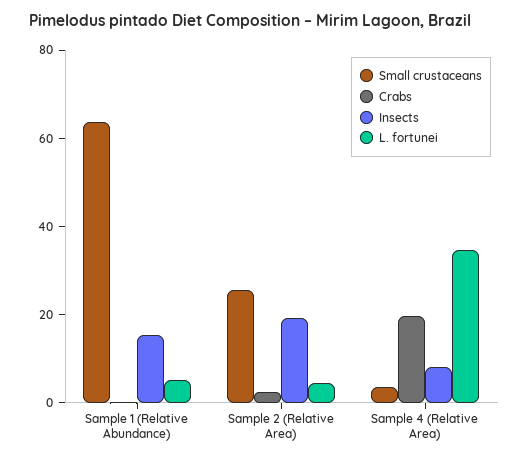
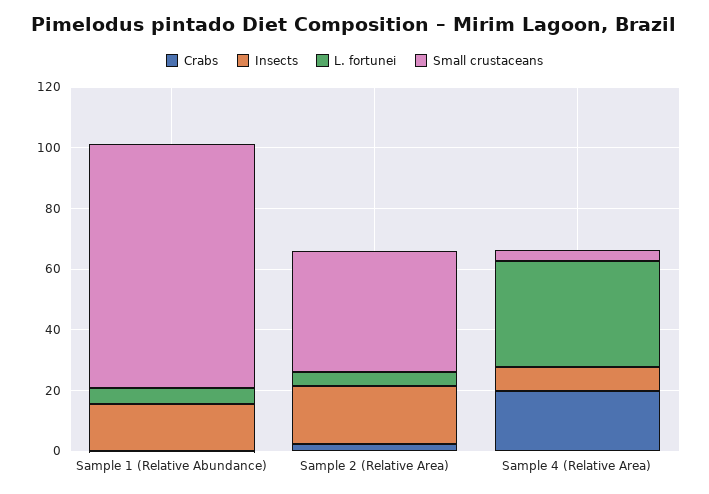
  {
    "Small crustaceans": {
-     "Sample 1 (Relative Abundance)": 65,
+     "Sample 1 (Relative Abundance)": 80,
-     "Sample 2 (Relative Area)": 25,
+     "Sample 2 (Relative Area)": 40,
      "Sample 4 (Relative Area)": 5
    },
    "Crabs": {
      "Sample 1 (Relative Abundance)": 0,
      "Sample 2 (Relative Area)": 0,
      "Sample 4 (Relative Area)": 20
    },
    "Insects": {
      "Sample 1 (Relative Abundance)": 15,
      "Sample 2 (Relative Area)": 20,
      "Sample 4 (Relative Area)": 10
    },
    "L. fortunei": {
      "Sample 1 (Relative Abundance)": 5,
      "Sample 2 (Relative Area)": 5,
      "Sample 4 (Relative Area)": 35
    }
  }

